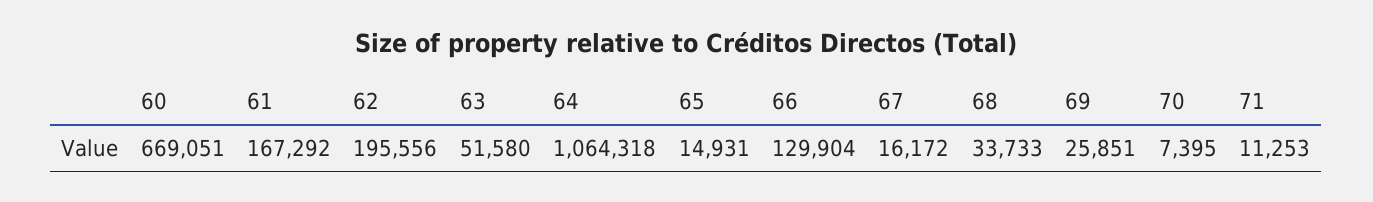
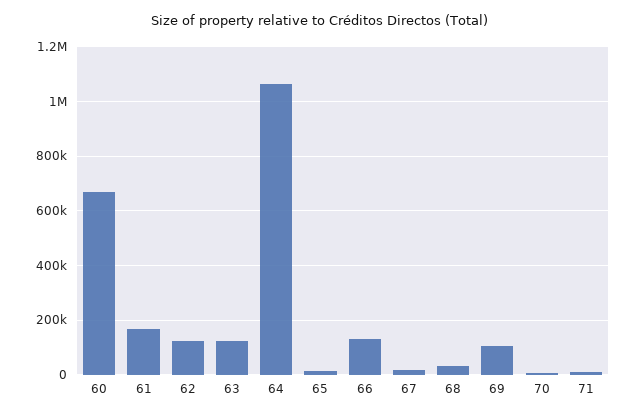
  {
    "60": 669051,
    "61": 167292,
-   "62": 195556,
+   "62": 125000,
-   "63": 51580,
+   "63": 125000,
    "64": 1064318,
    "65": 14931,
    "66": 129904,
    "67": 16172,
    "68": 33733,
-   "69": 25851,
+   "69": 100000,
    "70": 7395,
    "71": 11253
  }

